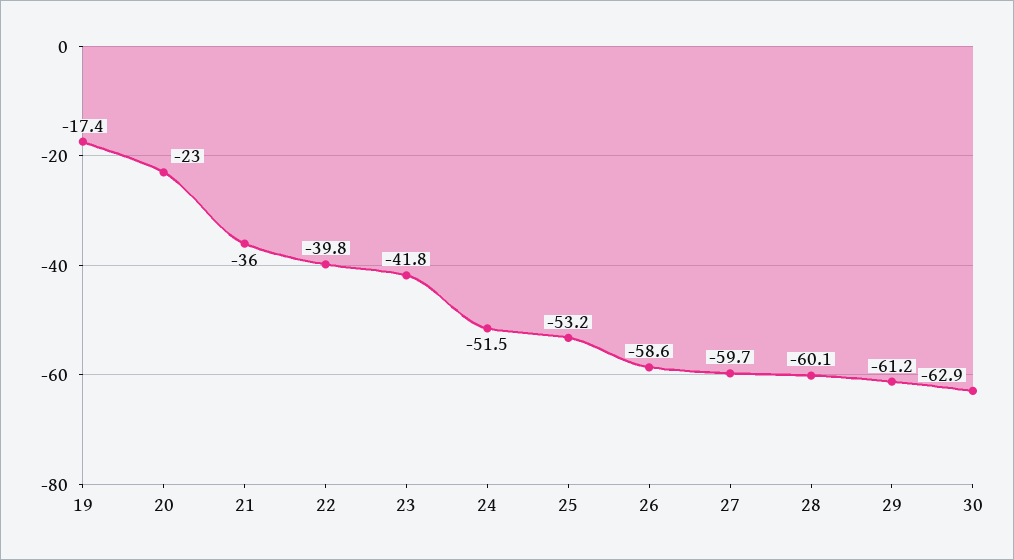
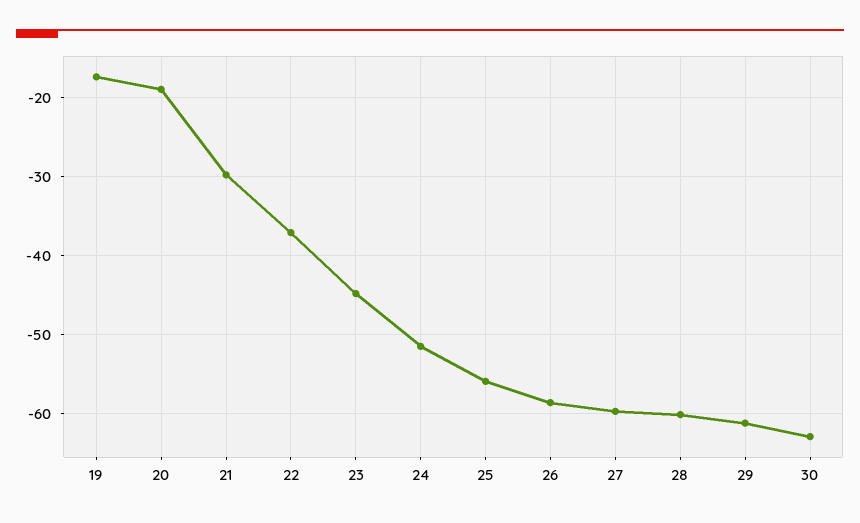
  {
    "19": -17.4,
-   "20": -23,
+   "20": -19,
-   "21": -36,
+   "21": -30,
-   "22": -39.8,
+   "22": -37,
-   "23": -41.8,
+   "23": -45,
    "24": -51.5,
-   "25": -53.2,
+   "25": -56,
    "26": -58.6,
    "27": -59.7,
    "28": -60.1,
    "29": -61.2,
    "30": -62.9
  }

